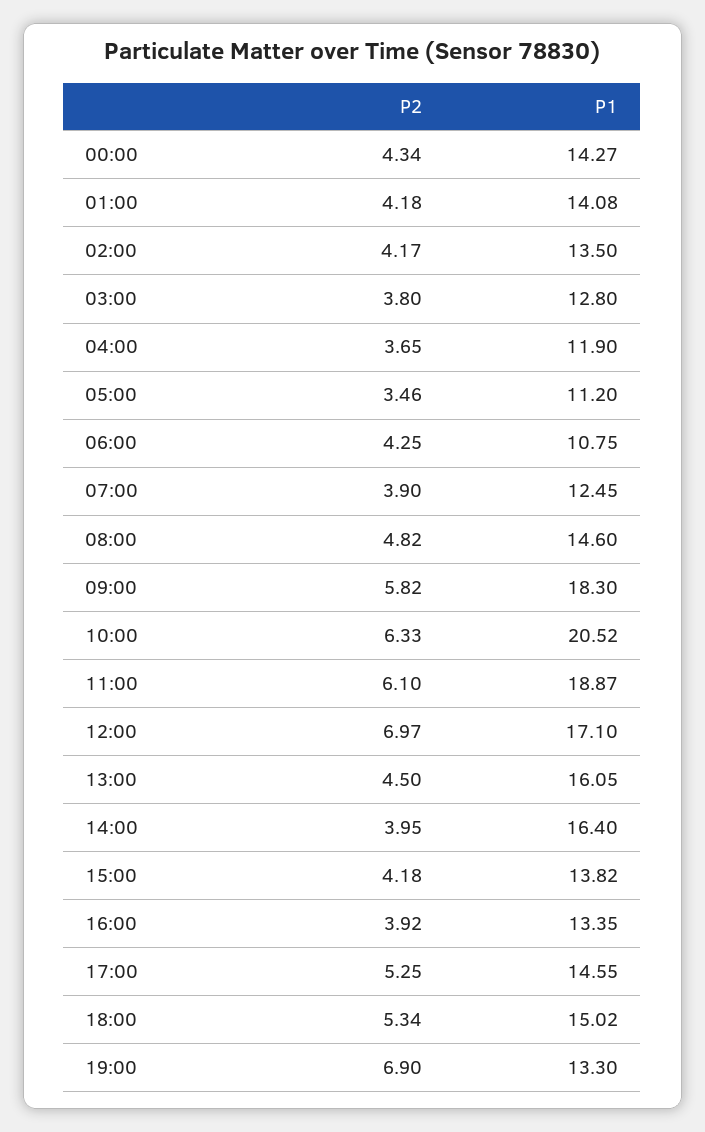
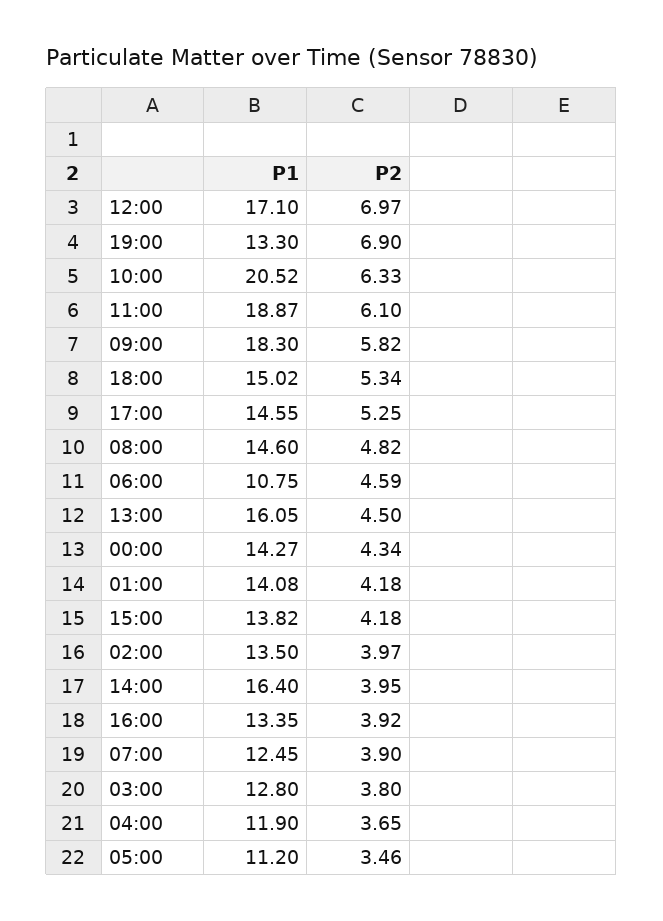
  {
    "P2": {
      "00:00": 4.34,
      "01:00": 4.18,
-     "02:00": 4.17,
+     "02:00": 3.97,
      "03:00": 3.8,
      "04:00": 3.65,
      "05:00": 3.46,
-     "06:00": 4.25,
+     "06:00": 4.59,
      "07:00": 3.9,
      "08:00": 4.82,
      "09:00": 5.82,
      "10:00": 6.33,
      "11:00": 6.1,
      "12:00": 6.97,
      "13:00": 4.5,
      "14:00": 3.95,
      "15:00": 4.18,
      "16:00": 3.92,
      "17:00": 5.25,
      "18:00": 5.34,
      "19:00": 6.9
    },
    "P1": {
      "00:00": 14.27,
      "01:00": 14.08,
      "02:00": 13.5,
      "03:00": 12.8,
      "04:00": 11.9,
      "05:00": 11.2,
      "06:00": 10.75,
      "07:00": 12.45,
      "08:00": 14.6,
      "09:00": 18.3,
      "10:00": 20.52,
      "11:00": 18.87,
      "12:00": 17.1,
      "13:00": 16.05,
      "14:00": 16.4,
      "15:00": 13.82,
      "16:00": 13.35,
      "17:00": 14.55,
      "18:00": 15.02,
      "19:00": 13.3
    }
  }

